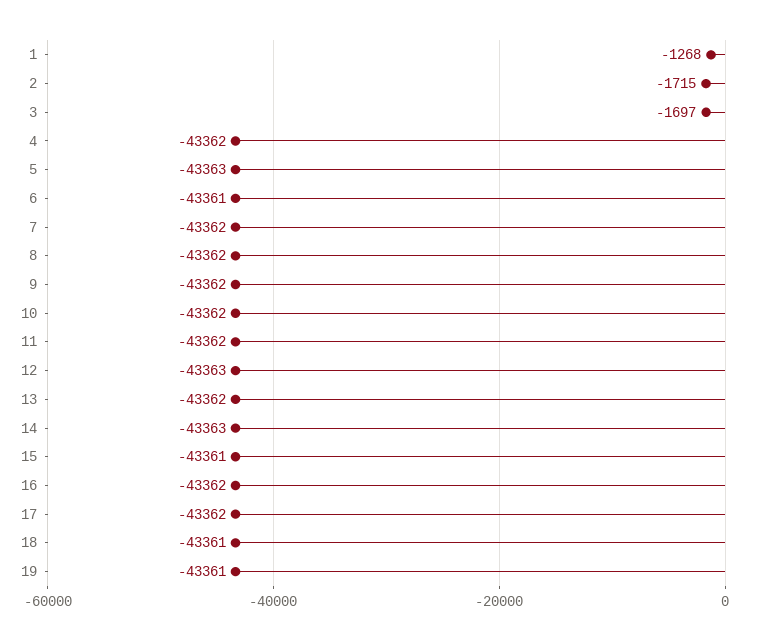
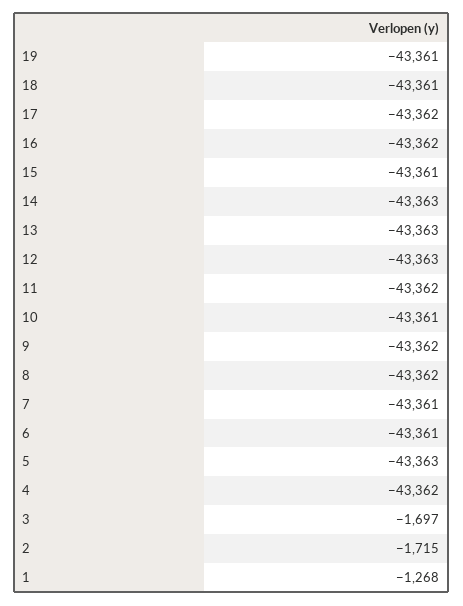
  {
    "1": -1268,
    "2": -1715,
    "3": -1697,
    "4": -43362,
    "5": -43363,
    "6": -43361,
-   "7": -43362,
+   "7": -43361,
    "8": -43362,
    "9": -43362,
-   "10": -43362,
+   "10": -43361,
    "11": -43362,
    "12": -43363,
-   "13": -43362,
+   "13": -43363,
    "14": -43363,
    "15": -43361,
    "16": -43362,
    "17": -43362,
    "18": -43361,
    "19": -43361
  }

